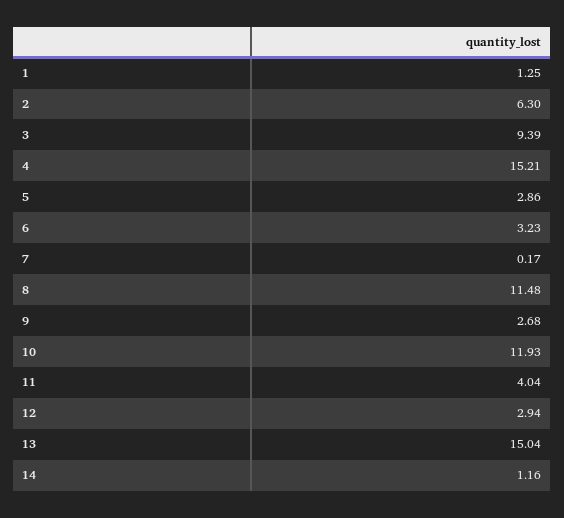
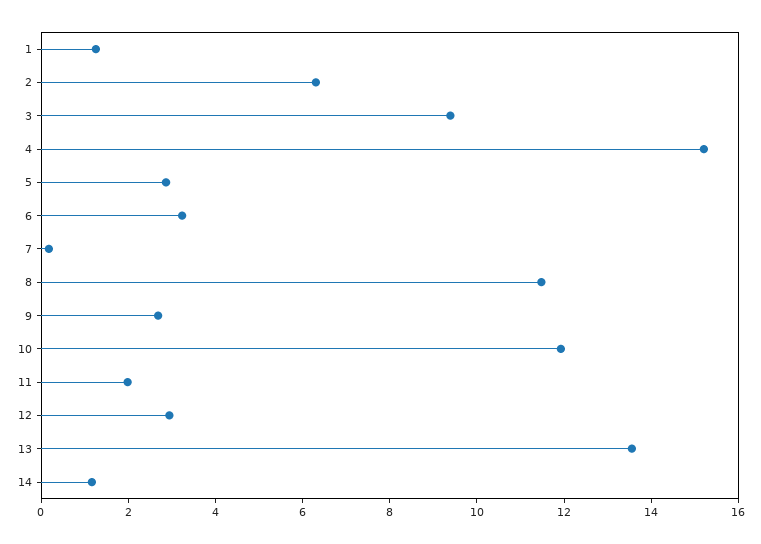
  {
    "1": 1.25,
    "2": 6.3,
    "3": 9.39,
    "4": 15.21,
    "5": 2.86,
    "6": 3.23,
    "7": 0.17,
    "8": 11.48,
    "9": 2.68,
    "10": 11.93,
-   "11": 4.04,
+   "11": 2,
    "12": 2.94,
-   "13": 15.04,
+   "13": 13.5,
    "14": 1.16
  }

